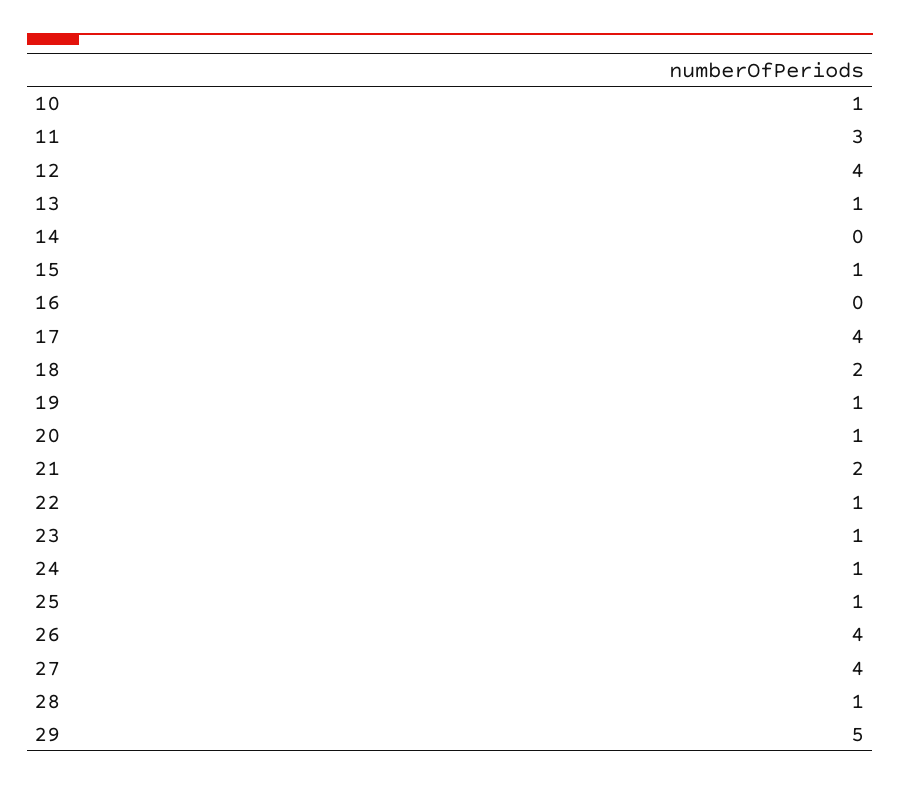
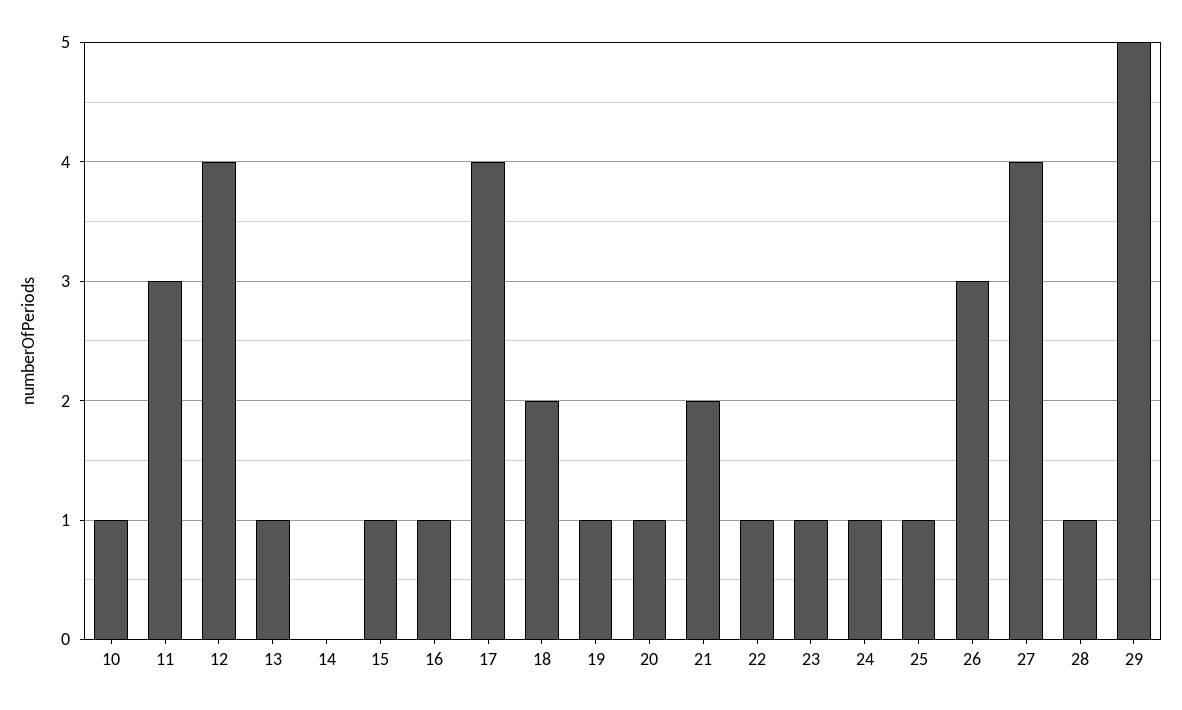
  {
    "10": 1,
    "11": 3,
    "12": 4,
    "13": 1,
    "14": 0,
    "15": 1,
-   "16": 0,
+   "16": 1,
    "17": 4,
    "18": 2,
    "19": 1,
    "20": 1,
    "21": 2,
    "22": 1,
    "23": 1,
    "24": 1,
    "25": 1,
-   "26": 4,
+   "26": 3,
    "27": 4,
    "28": 1,
    "29": 5
  }

